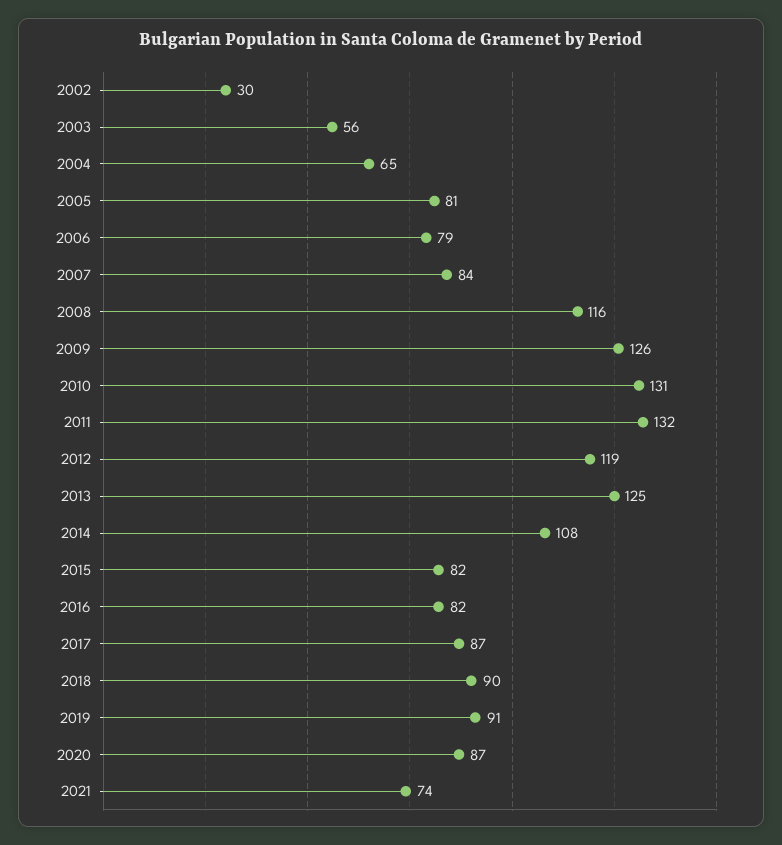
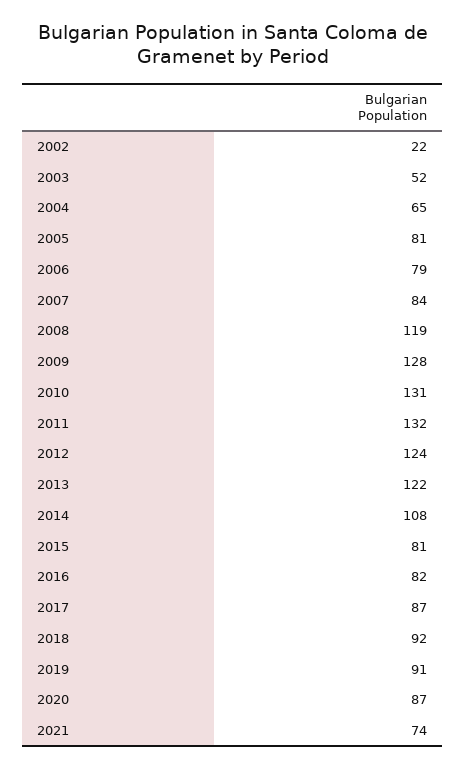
  {
-   "2002": 30,
+   "2002": 22,
-   "2003": 56,
+   "2003": 52,
    "2004": 65,
    "2005": 81,
    "2006": 79,
    "2007": 84,
-   "2008": 116,
+   "2008": 119,
-   "2009": 126,
+   "2009": 128,
    "2010": 131,
    "2011": 132,
-   "2012": 119,
+   "2012": 124,
-   "2013": 125,
+   "2013": 122,
    "2014": 108,
-   "2015": 82,
+   "2015": 81,
    "2016": 82,
    "2017": 87,
-   "2018": 90,
+   "2018": 92,
    "2019": 91,
    "2020": 87,
    "2021": 74
  }

